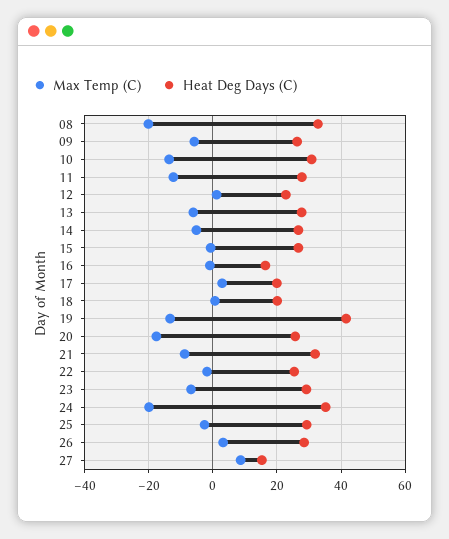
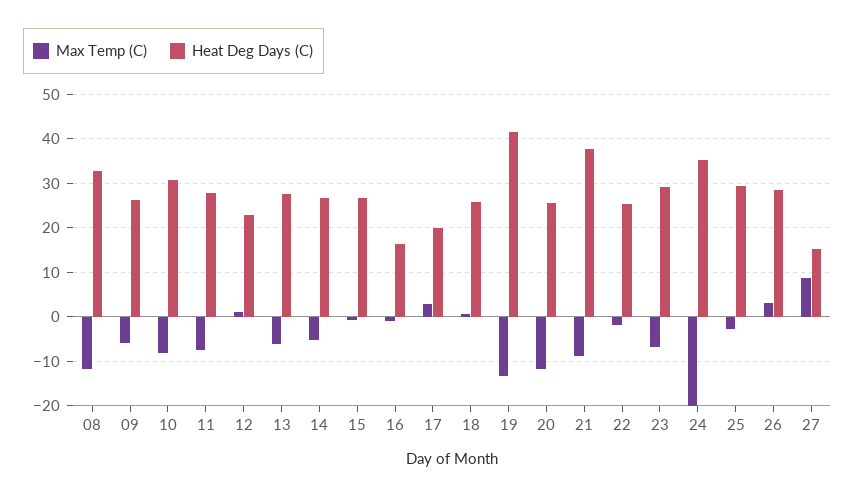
  {
    "Max Temp (C)": {
-     "08": -20,
+     "08": -12,
      "09": -6,
-     "10": -14,
+     "10": -8,
-     "11": -12,
+     "11": -8,
      "12": 2,
      "13": -6,
      "14": -6,
      "15": 0,
      "16": 0,
      "17": 2,
      "18": 0,
      "19": -14,
-     "20": -18,
+     "20": -12,
      "21": -8,
      "22": -2,
      "23": -6,
      "24": -20,
      "25": -2,
      "26": 4,
      "27": 8
    },
    "Heat Deg Days (C)": {
      "08": 32,
      "09": 26,
      "10": 30,
      "11": 28,
      "12": 22,
      "13": 28,
      "14": 26,
      "15": 26,
      "16": 16,
      "17": 20,
-     "18": 20,
+     "18": 26,
      "19": 42,
      "20": 26,
-     "21": 32,
+     "21": 38,
      "22": 26,
      "23": 30,
      "24": 36,
      "25": 30,
      "26": 28,
      "27": 16
    }
  }

